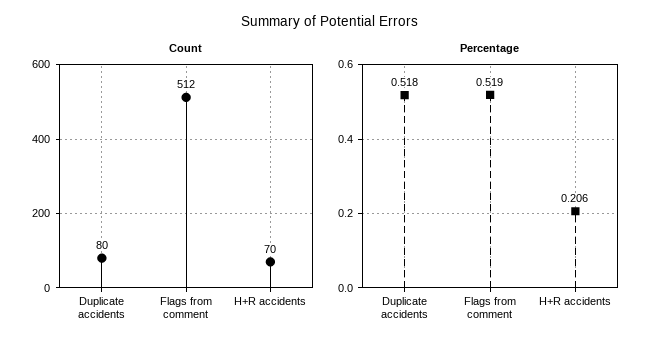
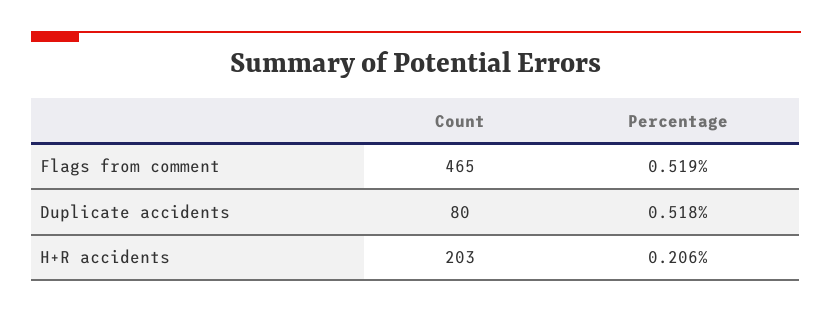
  {
    "Count": {
      "Duplicate accidents": 80,
-     "Flags from comment": 512,
+     "Flags from comment": 465,
-     "H+R accidents": 70
+     "H+R accidents": 203
    },
    "Percentage": {
      "Duplicate accidents": 0.518,
      "Flags from comment": 0.519,
      "H+R accidents": 0.206
    }
  }

